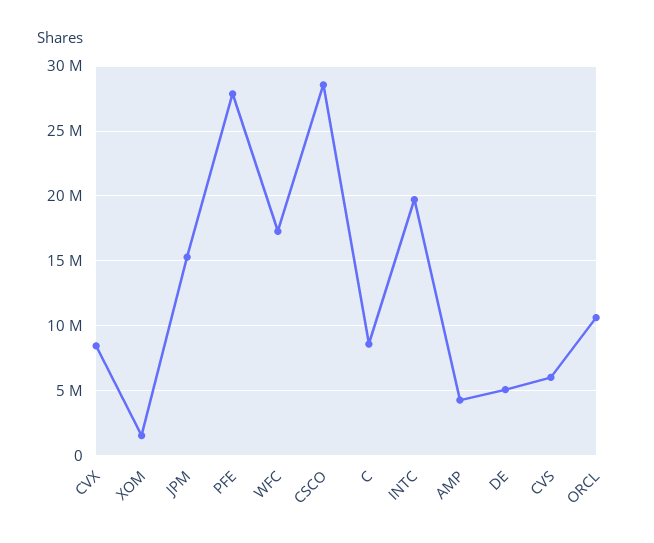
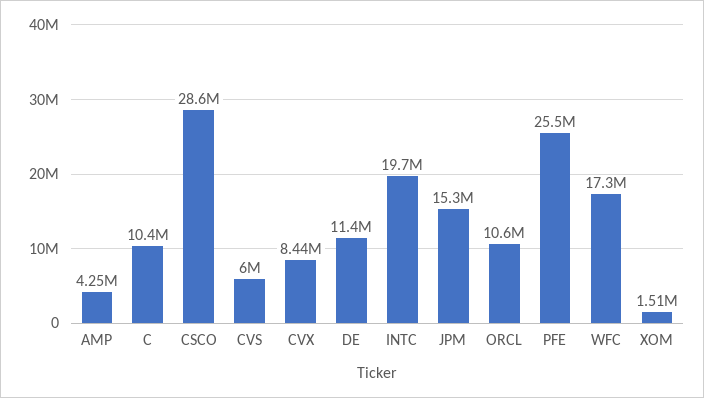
  {
    "CVX": 8440000,
    "XOM": 1510000,
    "JPM": 15300000,
-   "PFE": 28000000,
+   "PFE": 25500000,
    "WFC": 17300000,
    "CSCO": 28600000,
-   "C": 8500000,
+   "C": 10400000,
    "INTC": 19700000,
    "AMP": 4250000,
-   "DE": 5000000,
+   "DE": 11400000,
    "CVS": 6000000,
    "ORCL": 10600000
  }

